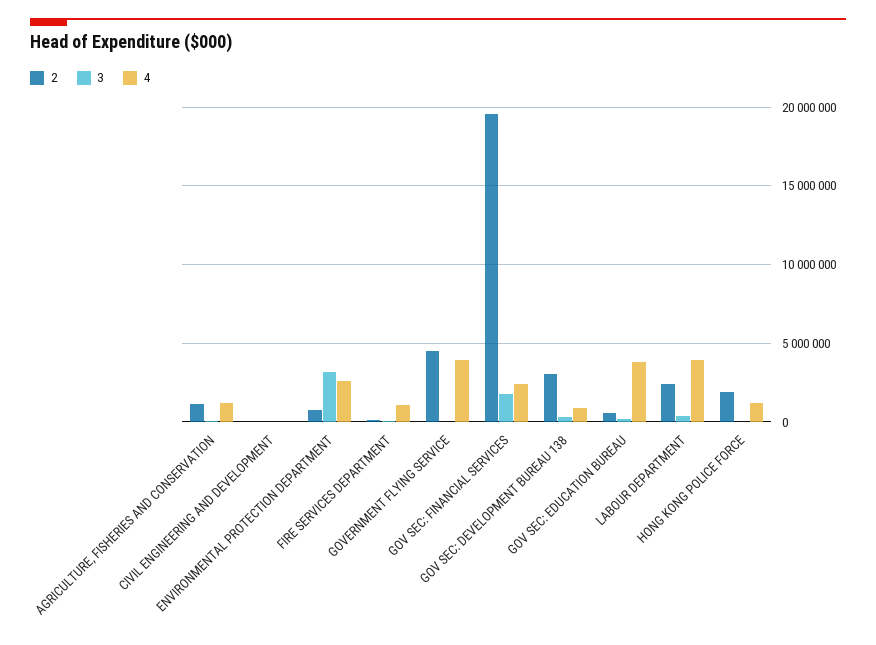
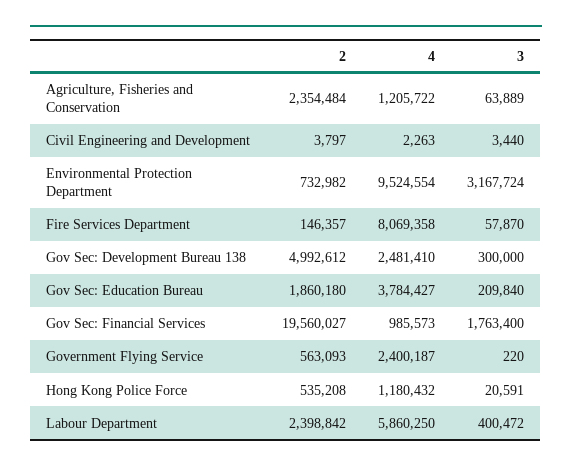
  {
    "2": {
-     "AGRICULTURE, FISHERIES AND CONSERVATION": 1000000,
+     "AGRICULTURE, FISHERIES AND CONSERVATION": 2354484,
      "CIVIL ENGINEERING AND DEVELOPMENT": 3797,
      "ENVIRONMENTAL PROTECTION DEPARTMENT": 732982,
      "FIRE SERVICES DEPARTMENT": 146357,
-     "GOVERNMENT FLYING SERVICE": 4500000,
+     "GOVERNMENT FLYING SERVICE": 563093,
      "GOV SEC: FINANCIAL SERVICES": 19560027,
-     "GOV SEC: DEVELOPMENT BUREAU 138": 3000000,
+     "GOV SEC: DEVELOPMENT BUREAU 138": 4992612,
-     "GOV SEC: EDUCATION BUREAU": 500000,
+     "GOV SEC: EDUCATION BUREAU": 1860180,
      "LABOUR DEPARTMENT": 2398842,
-     "HONG KONG POLICE FORCE": 2000000
+     "HONG KONG POLICE FORCE": 535208
    },
    "3": {
      "AGRICULTURE, FISHERIES AND CONSERVATION": 63889,
      "CIVIL ENGINEERING AND DEVELOPMENT": 3440,
      "ENVIRONMENTAL PROTECTION DEPARTMENT": 3167724,
      "FIRE SERVICES DEPARTMENT": 57870,
      "GOVERNMENT FLYING SERVICE": 220,
      "GOV SEC: FINANCIAL SERVICES": 1763400,
      "GOV SEC: DEVELOPMENT BUREAU 138": 300000,
      "GOV SEC: EDUCATION BUREAU": 209840,
      "LABOUR DEPARTMENT": 400472,
      "HONG KONG POLICE FORCE": 20591
    },
    "4": {
      "AGRICULTURE, FISHERIES AND CONSERVATION": 1205722,
      "CIVIL ENGINEERING AND DEVELOPMENT": 2263,
-     "ENVIRONMENTAL PROTECTION DEPARTMENT": 2500000,
+     "ENVIRONMENTAL PROTECTION DEPARTMENT": 9524554,
-     "FIRE SERVICES DEPARTMENT": 1000000,
+     "FIRE SERVICES DEPARTMENT": 8069358,
-     "GOVERNMENT FLYING SERVICE": 4000000,
+     "GOVERNMENT FLYING SERVICE": 2400187,
-     "GOV SEC: FINANCIAL SERVICES": 2500000,
+     "GOV SEC: FINANCIAL SERVICES": 985573,
-     "GOV SEC: DEVELOPMENT BUREAU 138": 1000000,
+     "GOV SEC: DEVELOPMENT BUREAU 138": 2481410,
      "GOV SEC: EDUCATION BUREAU": 3784427,
-     "LABOUR DEPARTMENT": 4000000,
+     "LABOUR DEPARTMENT": 5860250,
      "HONG KONG POLICE FORCE": 1180432
    }
  }

